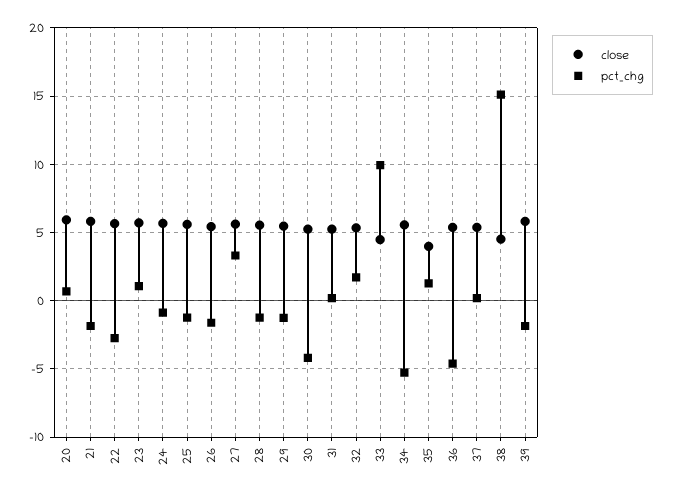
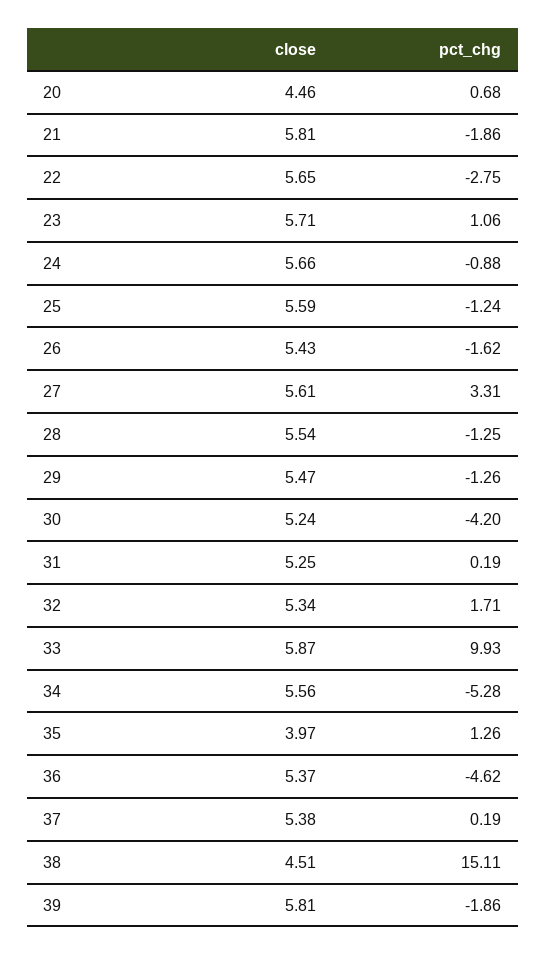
  {
    "close": {
-     "20": 6,
+     "20": 4.46,
      "21": 5.81,
      "22": 5.65,
      "23": 5.71,
      "24": 5.66,
      "25": 5.59,
      "26": 5.43,
      "27": 5.61,
      "28": 5.54,
      "29": 5.47,
      "30": 5.24,
      "31": 5.25,
      "32": 5.34,
-     "33": 4.5,
+     "33": 5.87,
      "34": 5.56,
      "35": 3.97,
      "36": 5.37,
      "37": 5.38,
      "38": 4.51,
      "39": 5.81
    },
    "pct_chg": {
      "20": 0.68,
      "21": -1.86,
      "22": -2.75,
      "23": 1.06,
      "24": -0.88,
      "25": -1.24,
      "26": -1.62,
      "27": 3.31,
      "28": -1.25,
      "29": -1.26,
      "30": -4.2,
      "31": 0.19,
      "32": 1.71,
      "33": 9.93,
      "34": -5.28,
      "35": 1.26,
      "36": -4.62,
      "37": 0.19,
      "38": 15.11,
      "39": -1.86
    }
  }

